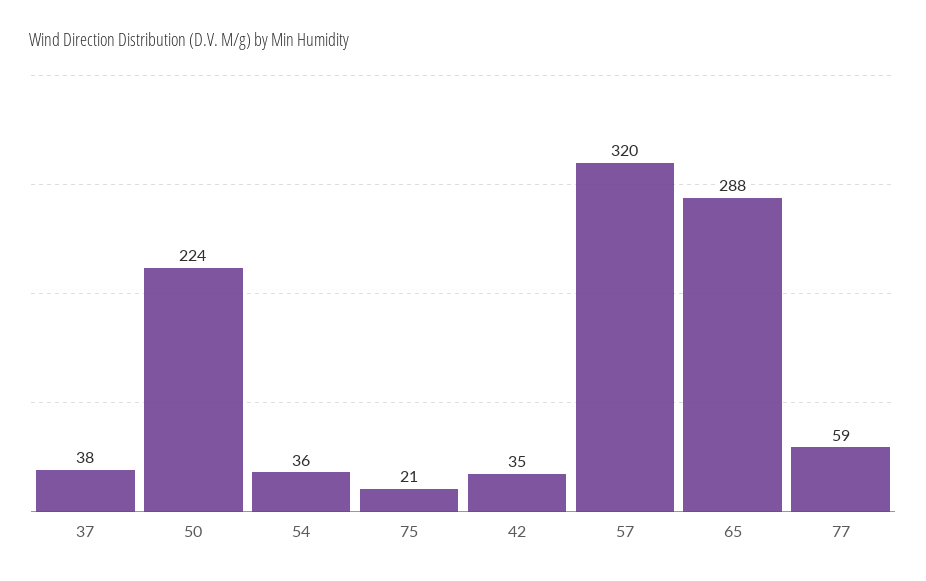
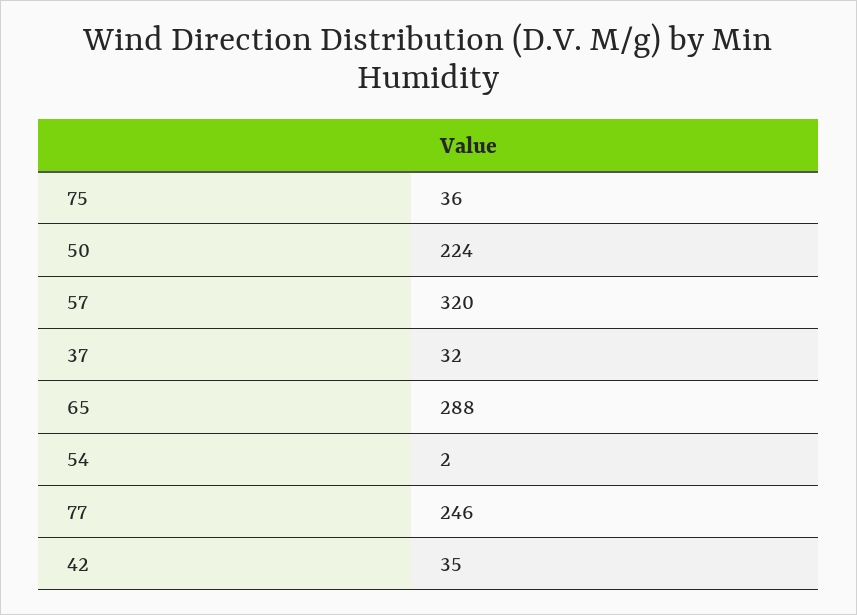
  {
-   "37": 38,
+   "37": 32,
    "50": 224,
-   "54": 36,
+   "54": 2,
-   "75": 21,
+   "75": 36,
    "42": 35,
    "57": 320,
    "65": 288,
-   "77": 59
+   "77": 246
  }

